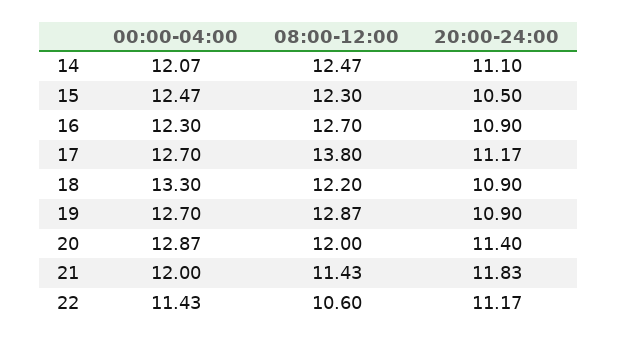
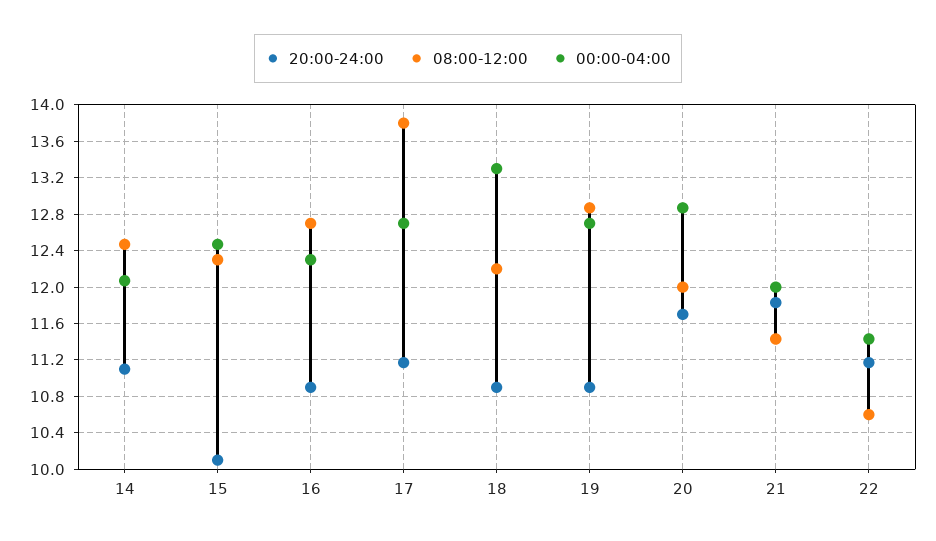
  {
    "00:00-04:00": {
      "14": 12.07,
      "15": 12.47,
      "16": 12.3,
      "17": 12.7,
      "18": 13.3,
      "19": 12.7,
      "20": 12.87,
      "21": 12,
      "22": 11.43
    },
    "08:00-12:00": {
      "14": 12.47,
      "15": 12.3,
      "16": 12.7,
      "17": 13.8,
      "18": 12.2,
      "19": 12.87,
      "20": 12,
      "21": 11.43,
      "22": 10.6
    },
    "20:00-24:00": {
      "14": 11.1,
-     "15": 10.5,
+     "15": 10.1,
      "16": 10.9,
      "17": 11.17,
      "18": 10.9,
      "19": 10.9,
-     "20": 11.4,
+     "20": 11.7,
      "21": 11.83,
      "22": 11.17
    }
  }

